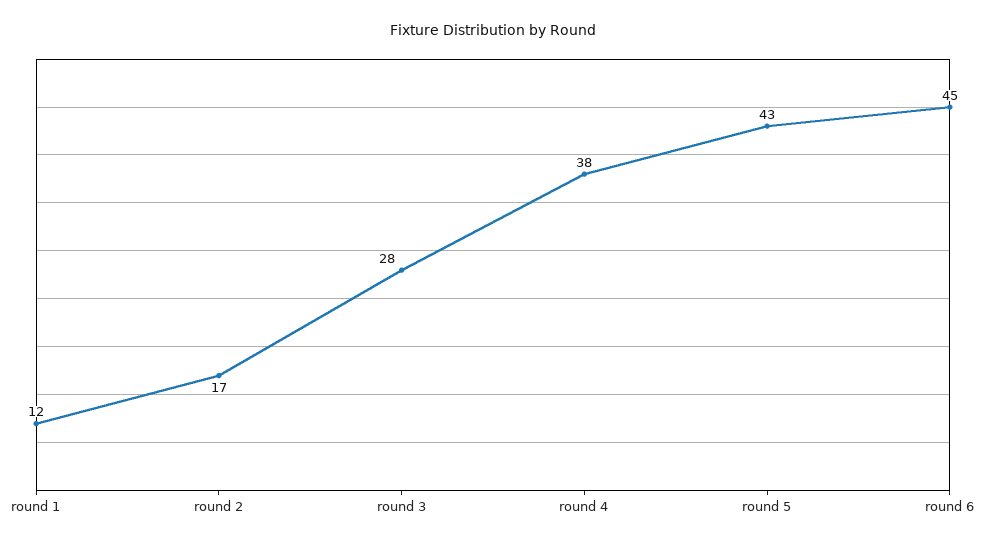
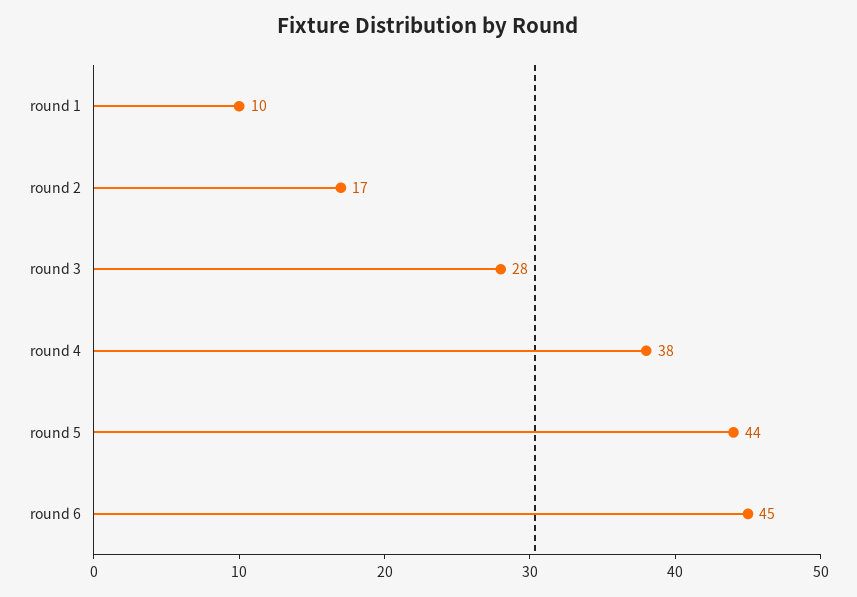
  {
-   "round 1": 12,
+   "round 1": 10,
    "round 2": 17,
    "round 3": 28,
    "round 4": 38,
-   "round 5": 43,
+   "round 5": 44,
    "round 6": 45
  }

